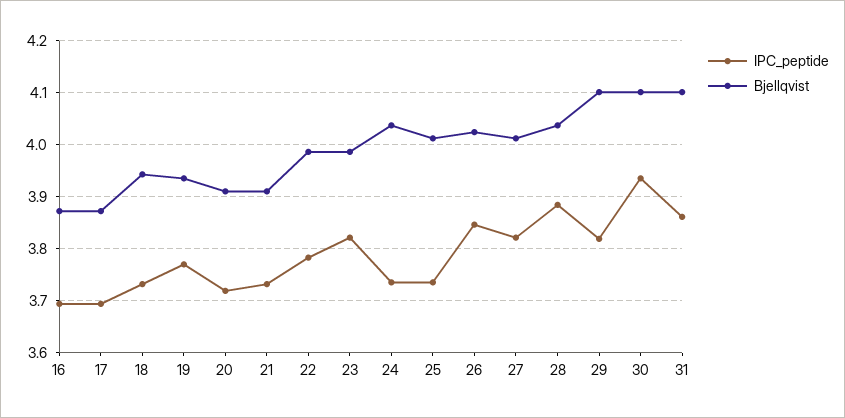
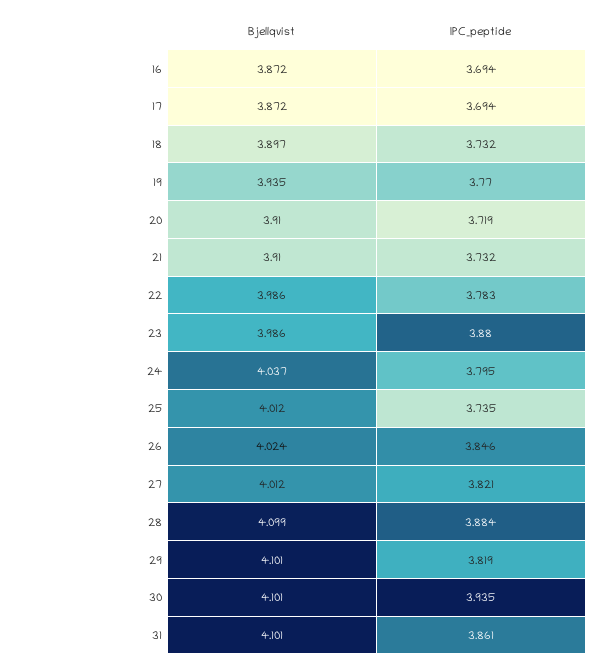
  {
    "IPC_peptide": {
      "16": 3.694,
      "17": 3.694,
      "18": 3.732,
      "19": 3.77,
      "20": 3.719,
      "21": 3.732,
      "22": 3.783,
-     "23": 3.82,
+     "23": 3.88,
-     "24": 3.74,
+     "24": 3.795,
      "25": 3.735,
      "26": 3.846,
      "27": 3.821,
      "28": 3.884,
      "29": 3.819,
      "30": 3.935,
      "31": 3.861
    },
    "Bjellqvist": {
      "16": 3.872,
      "17": 3.872,
-     "18": 3.94,
+     "18": 3.897,
      "19": 3.935,
      "20": 3.91,
      "21": 3.91,
      "22": 3.986,
      "23": 3.986,
      "24": 4.037,
      "25": 4.012,
      "26": 4.024,
      "27": 4.012,
-     "28": 4.04,
+     "28": 4.099,
      "29": 4.101,
      "30": 4.101,
      "31": 4.101
    }
  }

